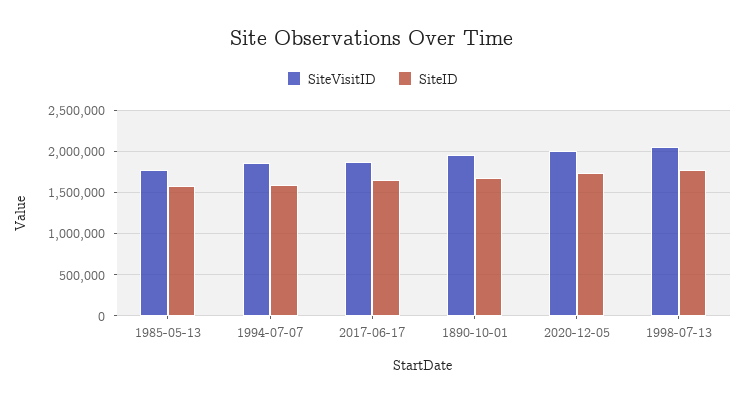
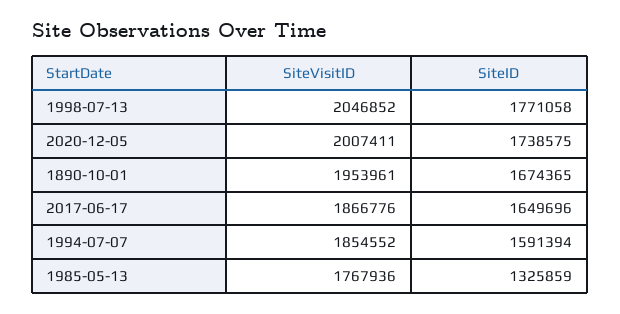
  {
    "SiteVisitID": {
      "1985-05-13": 1767936,
      "1994-07-07": 1854552,
      "2017-06-17": 1866776,
      "1890-10-01": 1953961,
      "2020-12-05": 2007411,
      "1998-07-13": 2046852
    },
    "SiteID": {
-     "1985-05-13": 1600000,
+     "1985-05-13": 1325859,
      "1994-07-07": 1591394,
      "2017-06-17": 1649696,
      "1890-10-01": 1674365,
      "2020-12-05": 1738575,
      "1998-07-13": 1771058
    }
  }

